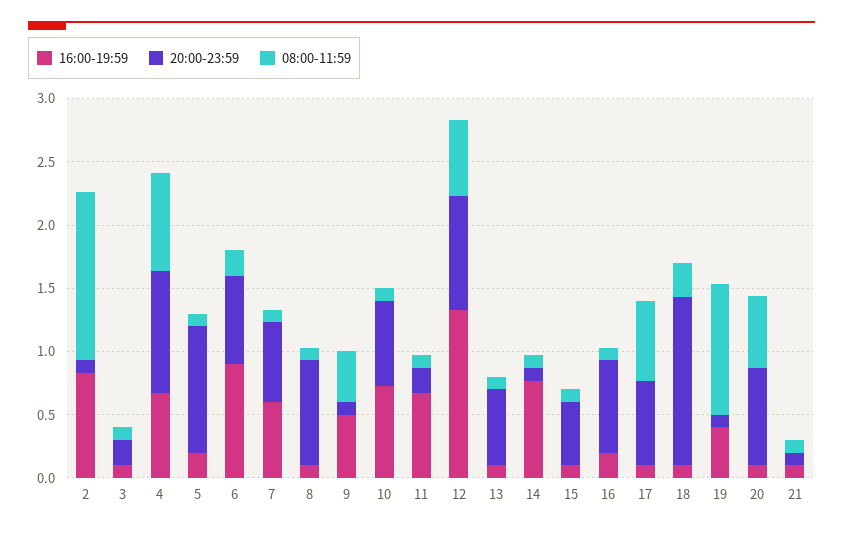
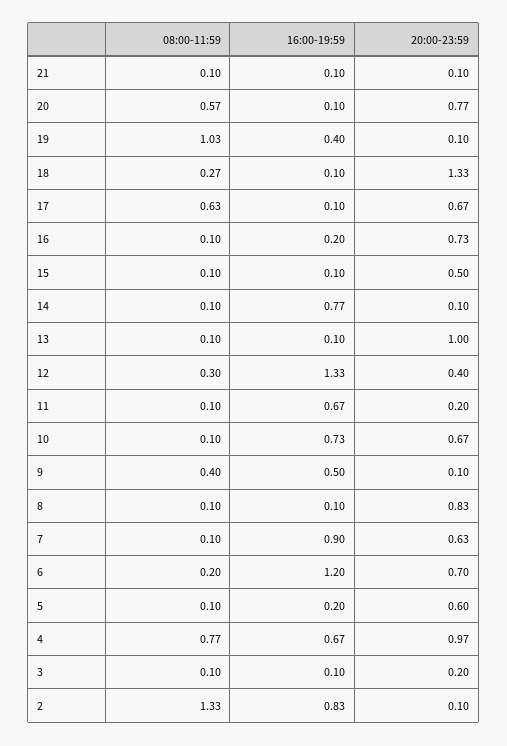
  {
    "16:00-19:59": {
      "2": 0.83,
      "3": 0.1,
      "4": 0.67,
      "5": 0.2,
-     "6": 0.9,
+     "6": 1.2,
-     "7": 0.6,
+     "7": 0.9,
      "8": 0.1,
      "9": 0.5,
      "10": 0.73,
      "11": 0.67,
      "12": 1.33,
      "13": 0.1,
      "14": 0.77,
      "15": 0.1,
      "16": 0.2,
      "17": 0.1,
      "18": 0.1,
      "19": 0.4,
      "20": 0.1,
      "21": 0.1
    },
    "20:00-23:59": {
      "2": 0.1,
      "3": 0.2,
      "4": 0.97,
-     "5": 1,
+     "5": 0.6,
      "6": 0.7,
      "7": 0.63,
      "8": 0.83,
      "9": 0.1,
      "10": 0.67,
      "11": 0.2,
-     "12": 0.9,
+     "12": 0.4,
-     "13": 0.6,
+     "13": 1,
      "14": 0.1,
      "15": 0.5,
      "16": 0.73,
      "17": 0.67,
      "18": 1.33,
      "19": 0.1,
      "20": 0.77,
      "21": 0.1
    },
    "08:00-11:59": {
      "2": 1.33,
      "3": 0.1,
      "4": 0.77,
      "5": 0.1,
      "6": 0.2,
      "7": 0.1,
      "8": 0.1,
      "9": 0.4,
      "10": 0.1,
      "11": 0.1,
-     "12": 0.6,
+     "12": 0.3,
      "13": 0.1,
      "14": 0.1,
      "15": 0.1,
      "16": 0.1,
      "17": 0.63,
      "18": 0.27,
      "19": 1.03,
      "20": 0.57,
      "21": 0.1
    }
  }

